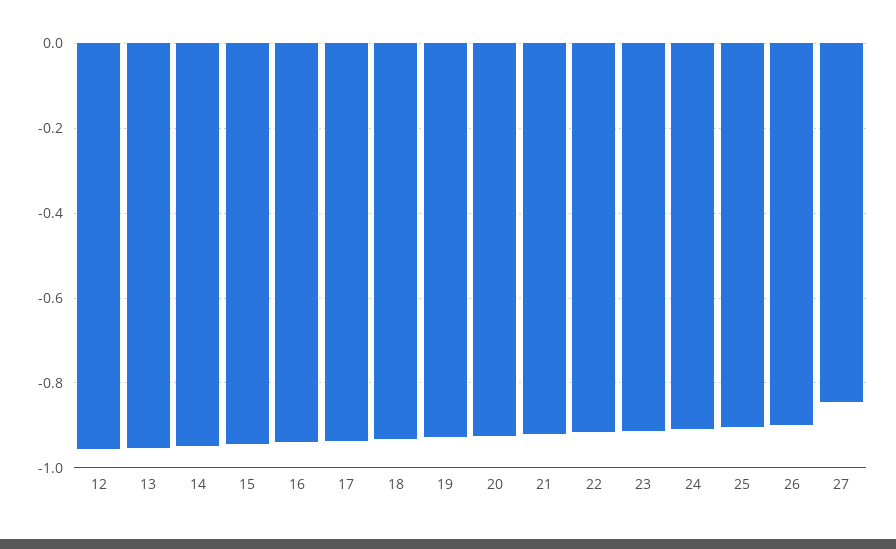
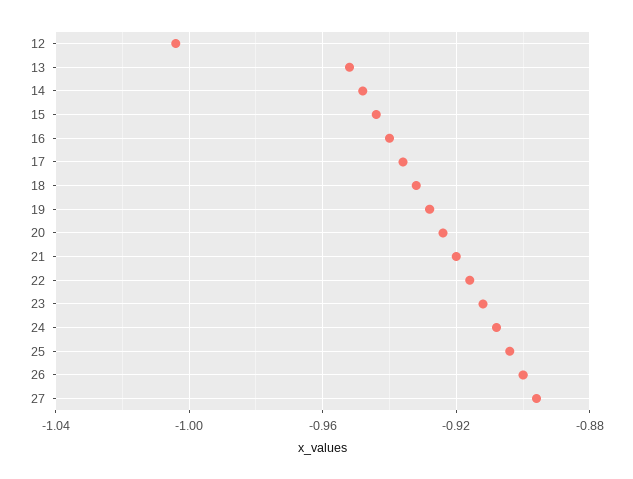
  {
-   "12": -0.96,
+   "12": -1.005,
    "13": -0.95,
    "14": -0.95,
    "15": -0.945,
    "16": -0.94,
    "17": -0.935,
    "18": -0.93,
    "19": -0.93,
    "20": -0.925,
    "21": -0.92,
    "22": -0.915,
    "23": -0.91,
    "24": -0.91,
    "25": -0.905,
    "26": -0.9,
-   "27": -0.84
+   "27": -0.895
  }

